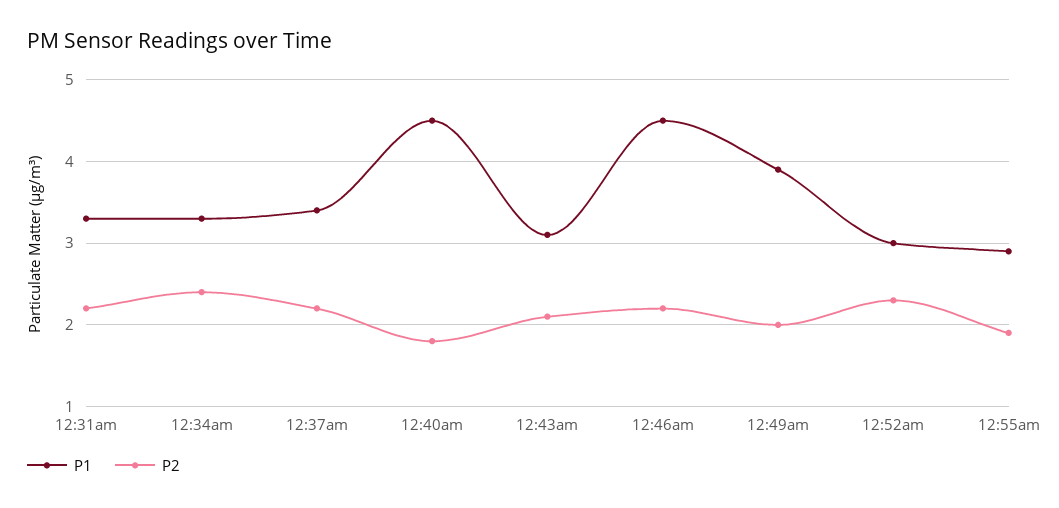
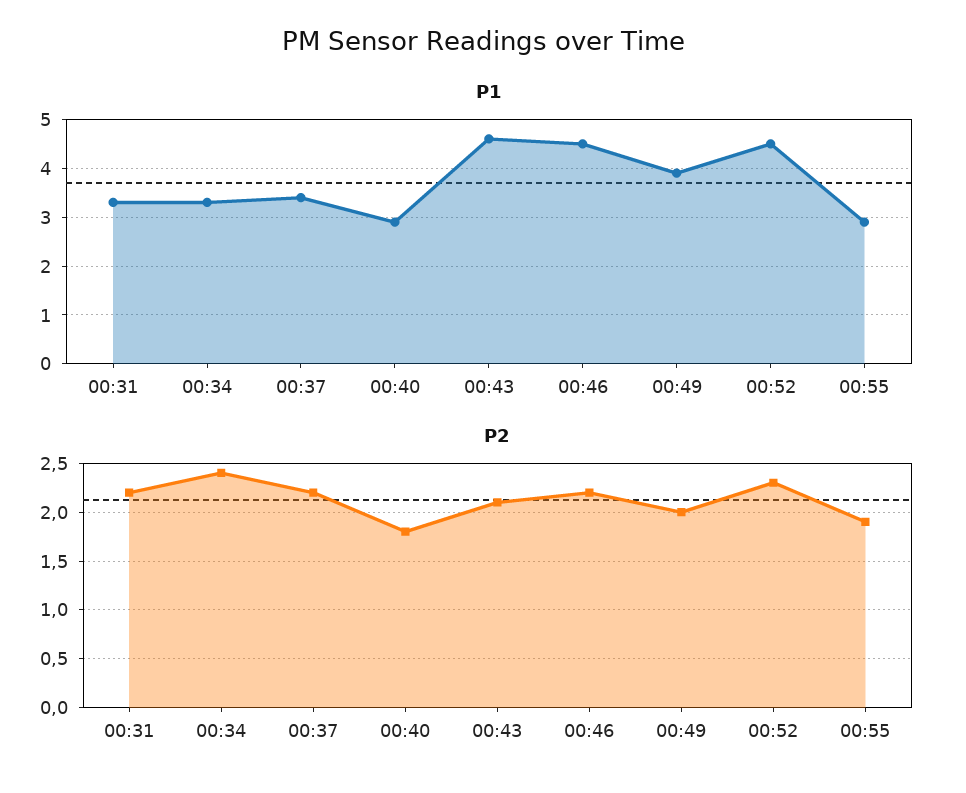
  {
    "P1": {
      "12:31am": 3.3,
      "12:34am": 3.3,
      "12:37am": 3.4,
-     "12:40am": 4.5,
+     "12:40am": 3,
-     "12:43am": 3.1,
+     "12:43am": 4.5,
      "12:46am": 4.5,
      "12:49am": 3.9,
-     "12:52am": 3,
+     "12:52am": 4.5,
      "12:55am": 2.9
    },
    "P2": {
      "12:31am": 2.2,
      "12:34am": 2.4,
      "12:37am": 2.2,
      "12:40am": 1.8,
      "12:43am": 2.1,
      "12:46am": 2.2,
      "12:49am": 2,
      "12:52am": 2.3,
      "12:55am": 1.9
    }
  }

